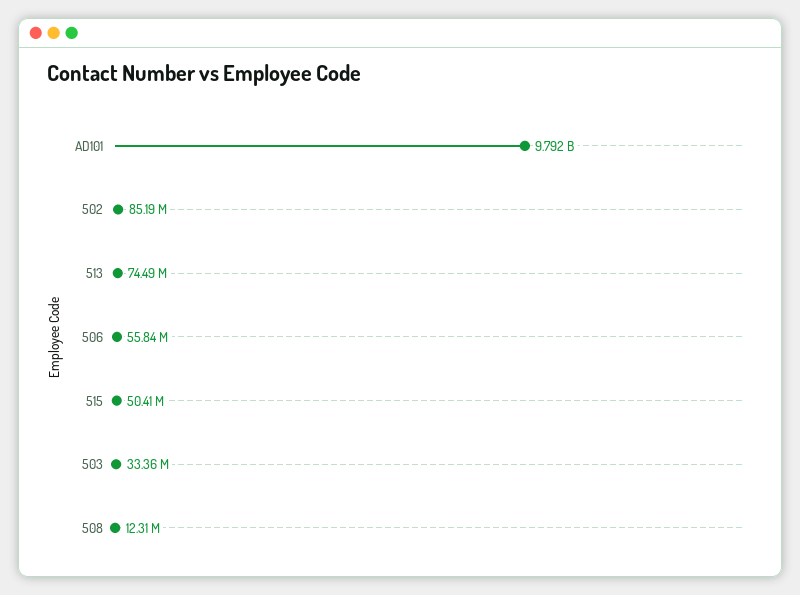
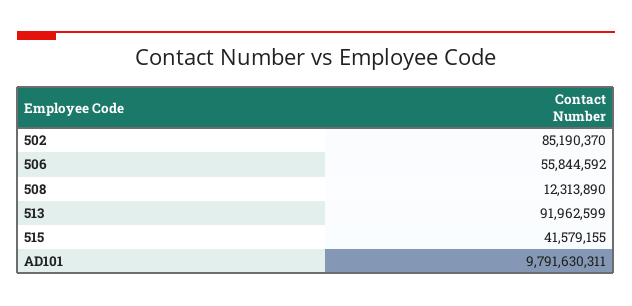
  {
    "AD101": 9791630311,
    "502": 85190370,
-   "513": 74490000,
+   "513": 91962599,
    "506": 55844592,
-   "515": 50410000,
+   "515": 41579155,
-   "503": 33360000,
    "508": 12313890
  }

